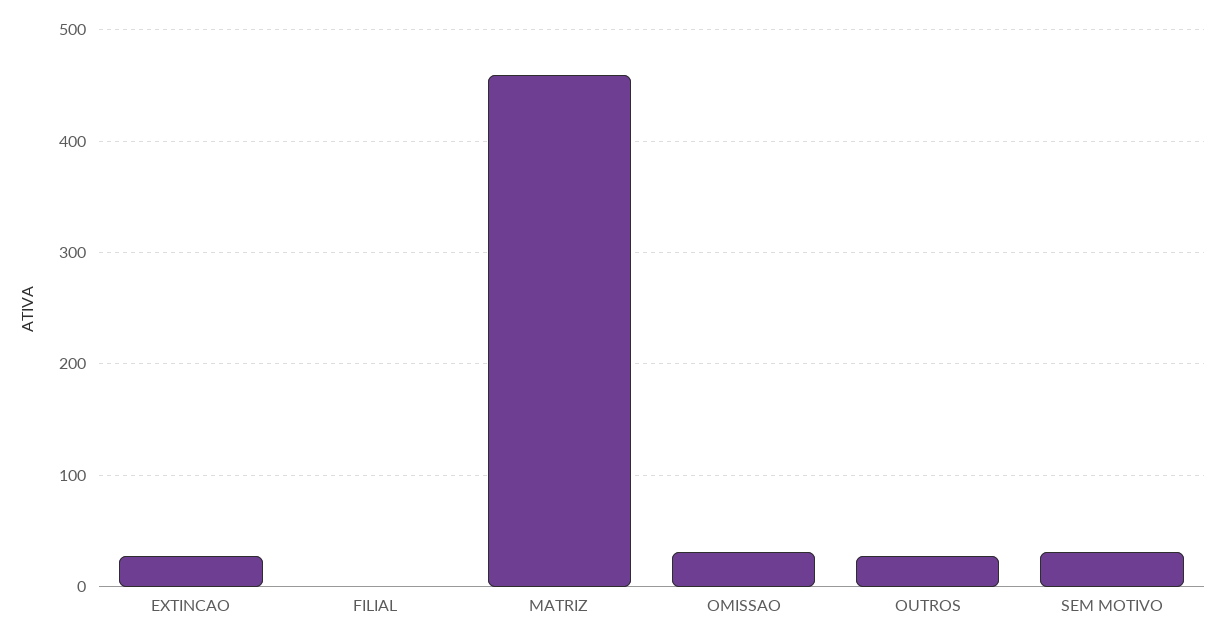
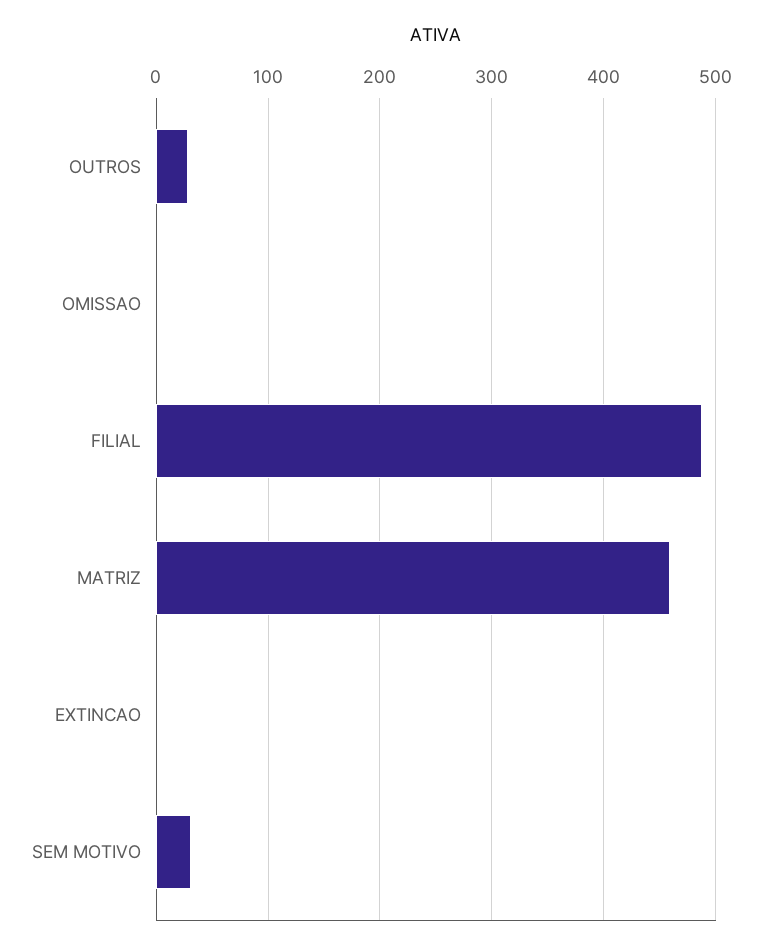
  {
-   "EXTINCAO": 30,
+   "EXTINCAO": 0,
-   "FILIAL": 0,
+   "FILIAL": 490,
    "MATRIZ": 460,
-   "OMISSAO": 30,
+   "OMISSAO": 0,
    "OUTROS": 30,
    "SEM MOTIVO": 30
  }

